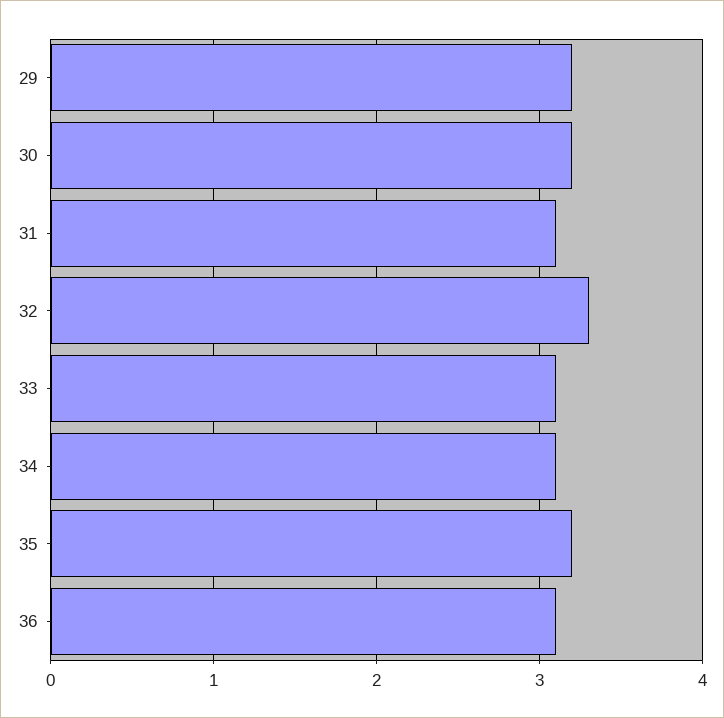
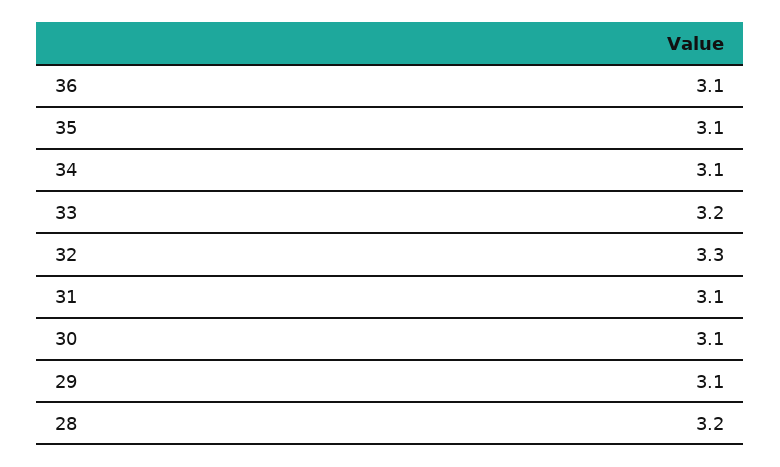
  {
-   "29": 3.2,
+   "29": 3.1,
-   "30": 3.2,
+   "30": 3.1,
    "31": 3.1,
    "32": 3.3,
-   "33": 3.1,
+   "33": 3.2,
    "34": 3.1,
-   "35": 3.2,
+   "35": 3.1,
-   "36": 3.1
+   "36": 3.1,
+   "28": 3.2
  }

